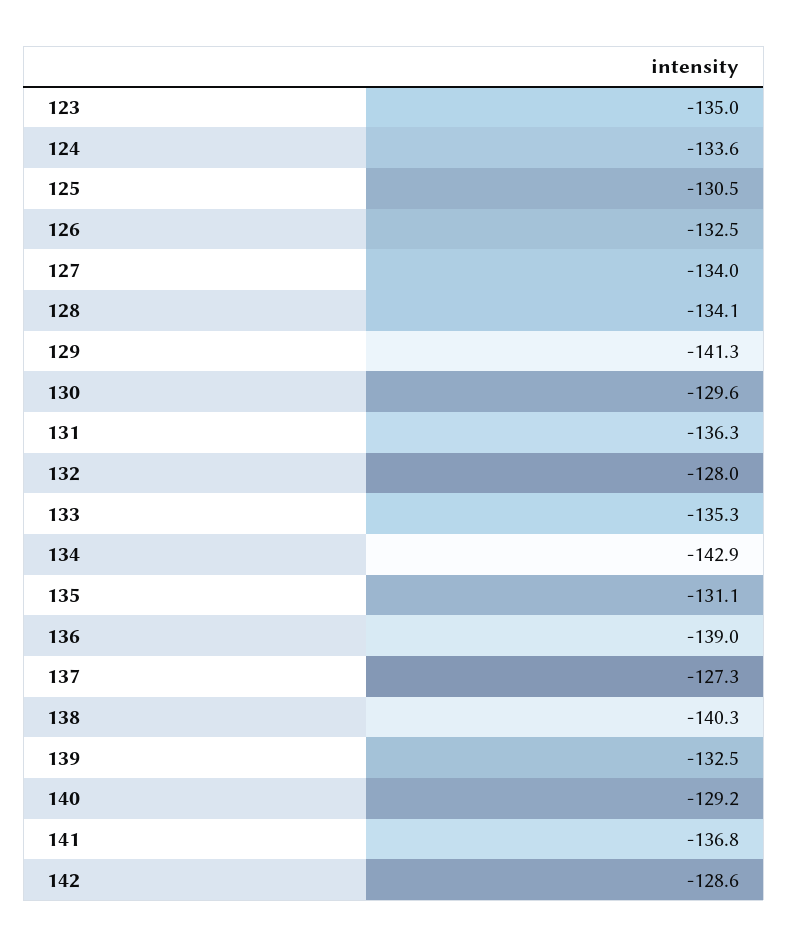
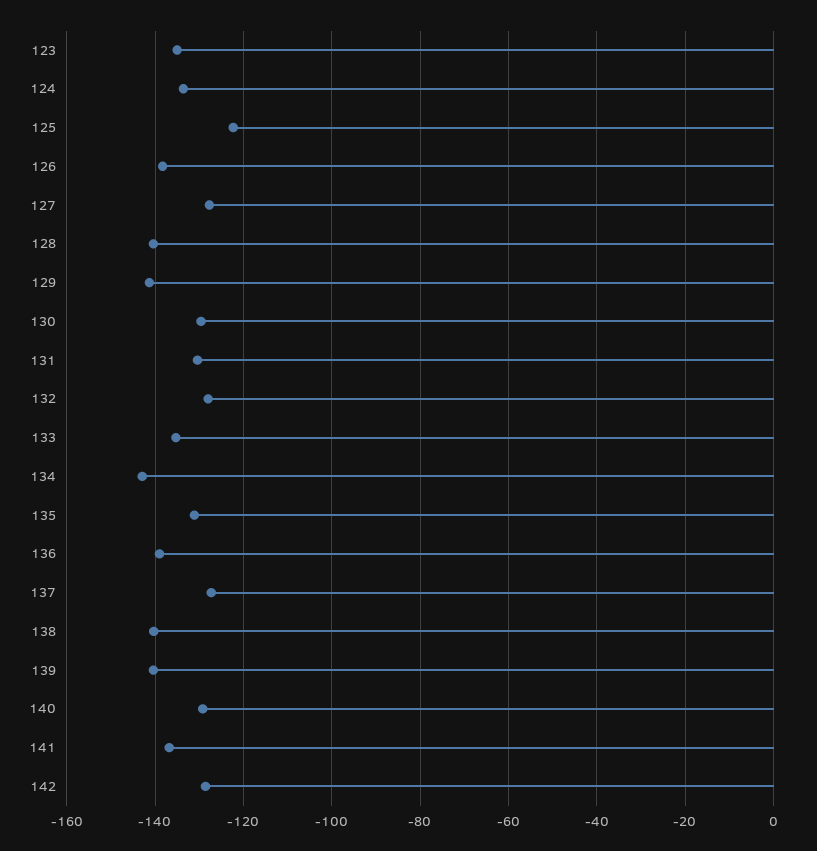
  {
    "123": -135,
    "124": -133.6,
-   "125": -130.5,
+   "125": -122,
-   "126": -132.5,
+   "126": -138,
-   "127": -134,
+   "127": -128,
-   "128": -134.1,
+   "128": -140,
    "129": -141.3,
    "130": -129.6,
-   "131": -136.3,
+   "131": -130,
    "132": -128,
    "133": -135.3,
    "134": -142.9,
    "135": -131.1,
    "136": -139,
    "137": -127.3,
    "138": -140.3,
-   "139": -132.5,
+   "139": -140,
    "140": -129.2,
    "141": -136.8,
    "142": -128.6
  }

